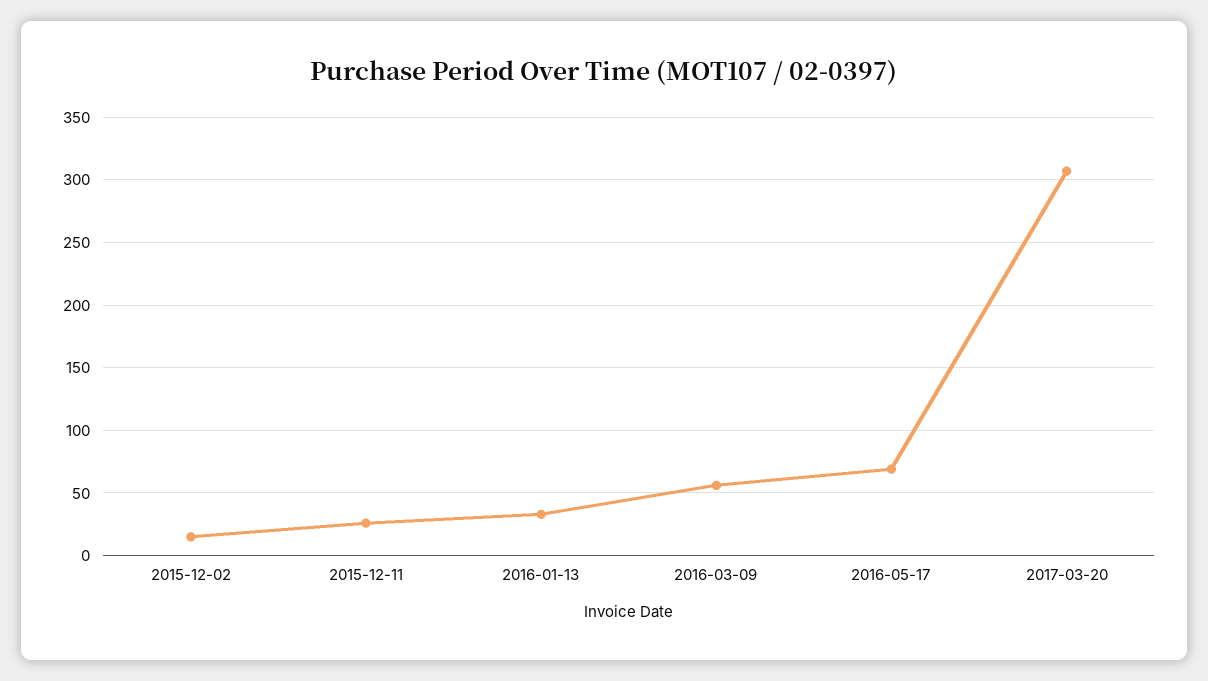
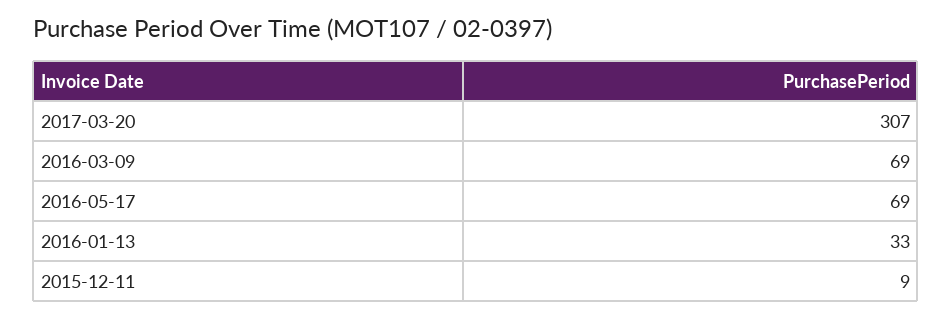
  {
-   "2015-12-02": 15,
-   "2015-12-11": 25,
+   "2015-12-11": 9,
    "2016-01-13": 33,
-   "2016-03-09": 55,
+   "2016-03-09": 69,
    "2016-05-17": 69,
    "2017-03-20": 307
  }

